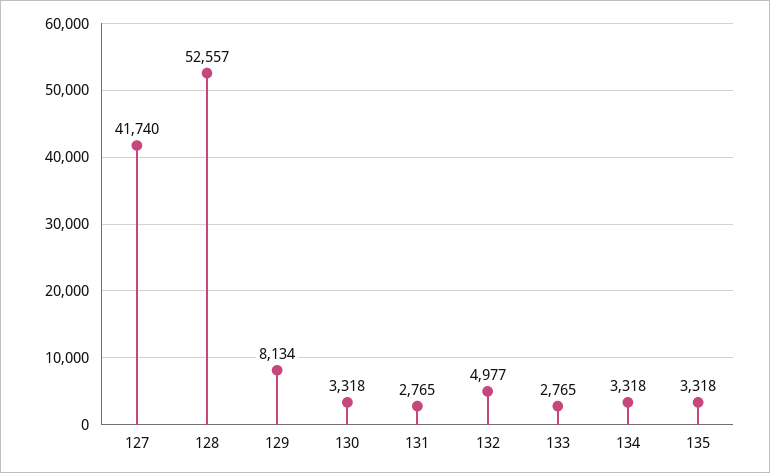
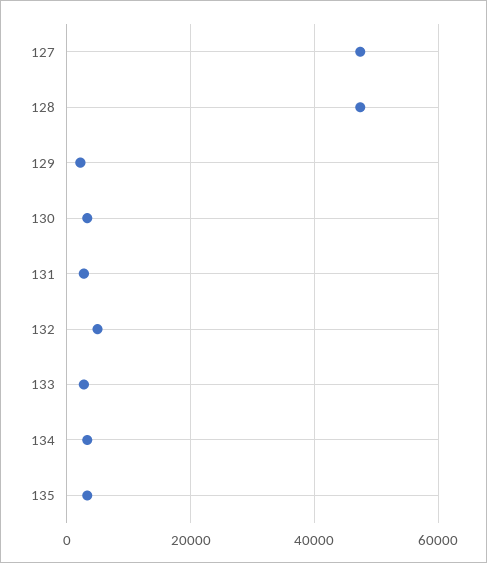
  {
-   "127": 41740,
+   "127": 48000,
-   "128": 52557,
+   "128": 48000,
-   "129": 8134,
+   "129": 2000,
    "130": 3318,
    "131": 2765,
    "132": 4977,
    "133": 2765,
    "134": 3318,
    "135": 3318
  }

